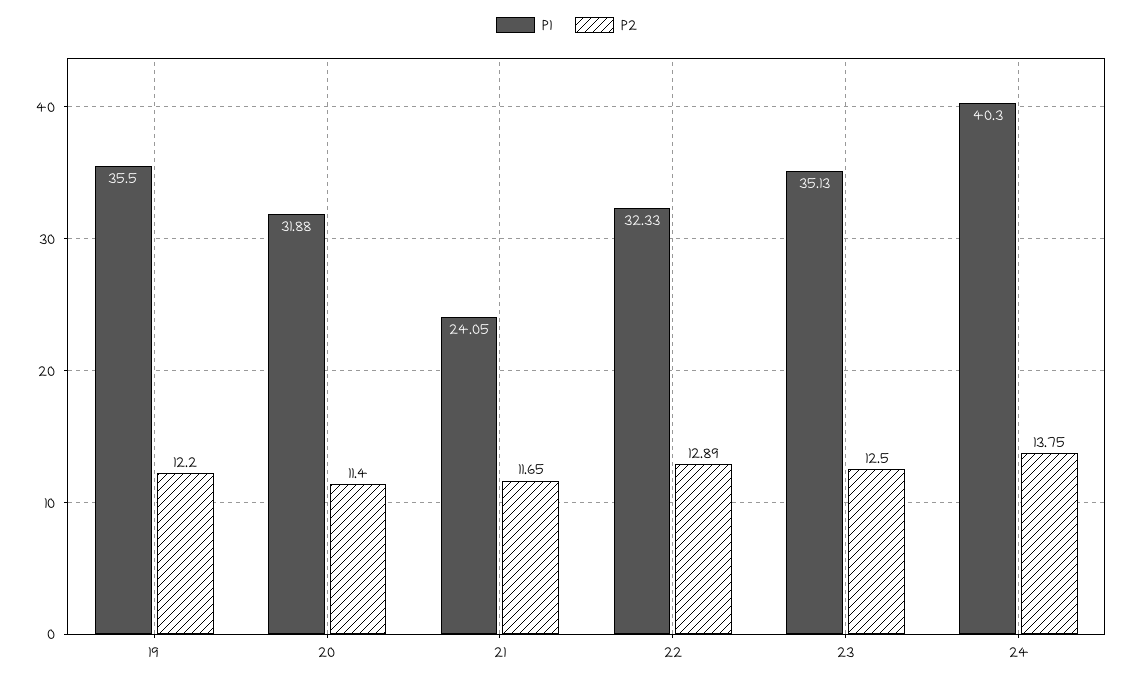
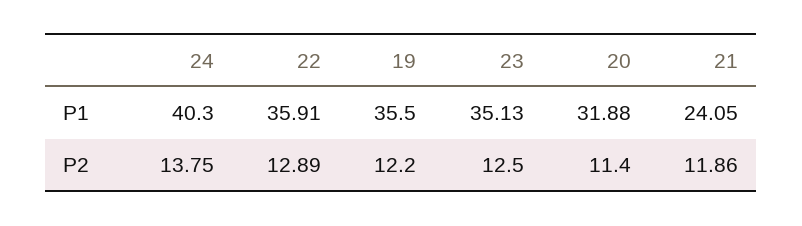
  {
    "P1": {
      "19": 35.5,
      "20": 31.88,
      "21": 24.05,
-     "22": 32.33,
+     "22": 35.91,
      "23": 35.13,
      "24": 40.3
    },
    "P2": {
      "19": 12.2,
      "20": 11.4,
-     "21": 11.65,
+     "21": 11.86,
      "22": 12.89,
      "23": 12.5,
      "24": 13.75
    }
  }

